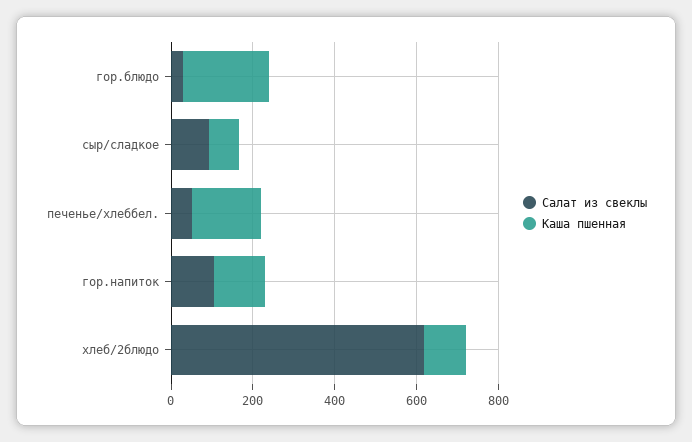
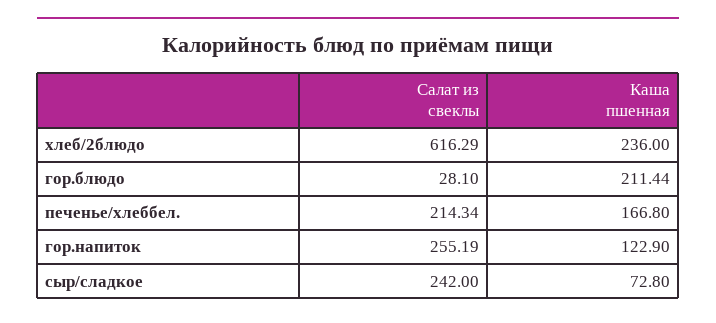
  {
    "Салат из свеклы": {
      "гор.блюдо": 28.1,
-     "сыр/сладкое": 100,
+     "сыр/сладкое": 242,
-     "печенье/хлеббел.": 50,
+     "печенье/хлеббел.": 214.34,
-     "гор.напиток": 100,
+     "гор.напиток": 255.19,
      "хлеб/2блюдо": 616.29
    },
    "Каша пшенная": {
      "гор.блюдо": 211.44,
      "сыр/сладкое": 72.8,
      "печенье/хлеббел.": 166.8,
      "гор.напиток": 122.9,
-     "хлеб/2блюдо": 100
+     "хлеб/2блюдо": 236
    }
  }

